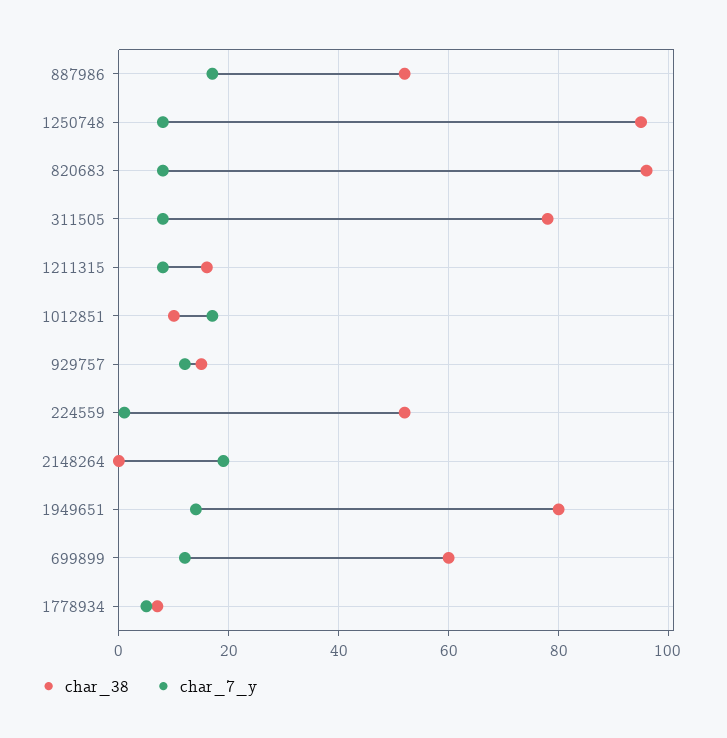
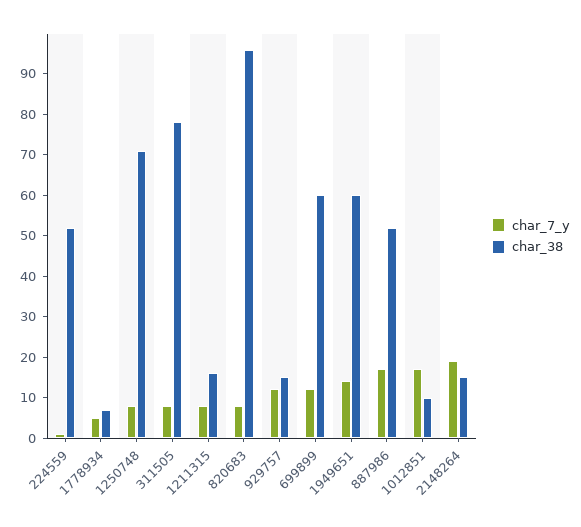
  {
    "char_38": {
      "887986": 50,
-     "1250748": 95,
+     "1250748": 70,
      "820683": 95,
      "311505": 80,
      "1211315": 15,
      "1012851": 10,
      "929757": 15,
      "224559": 50,
-     "2148264": 0,
+     "2148264": 15,
-     "1949651": 80,
+     "1949651": 60,
      "699899": 60,
      "1778934": 5
    },
    "char_7_y": {
      "887986": 15,
      "1250748": 10,
      "820683": 10,
      "311505": 10,
      "1211315": 10,
      "1012851": 15,
      "929757": 10,
      "224559": 0,
      "2148264": 20,
      "1949651": 15,
      "699899": 10,
      "1778934": 5
    }
  }

